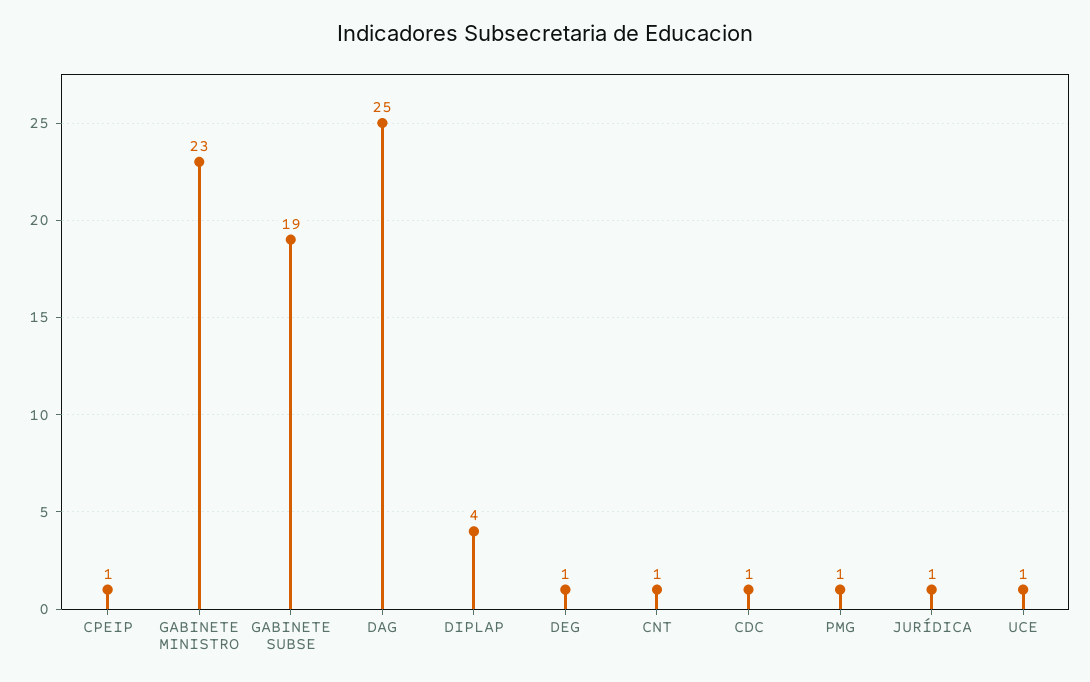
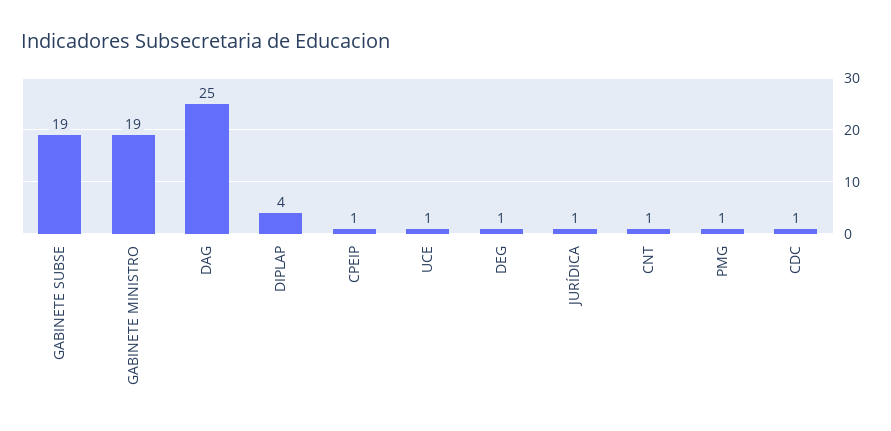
  {
    "CPEIP": 1,
-   "GABINETE MINISTRO": 23,
+   "GABINETE MINISTRO": 19,
    "GABINETE SUBSE": 19,
    "DAG": 25,
    "DIPLAP": 4,
    "DEG": 1,
    "CNT": 1,
    "CDC": 1,
    "PMG": 1,
    "JURÍDICA": 1,
    "UCE": 1
  }

